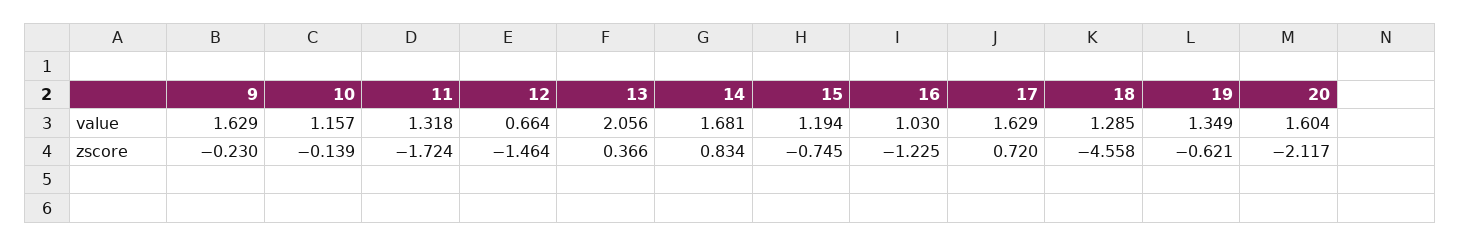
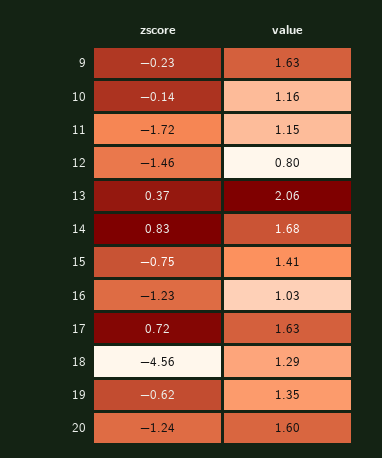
  {
    "9": {
      "value": 1.629,
      "zscore": -0.23
    },
    "10": {
      "value": 1.157,
      "zscore": -0.139
    },
    "11": {
-     "value": 1.318,
+     "value": 1.15,
      "zscore": -1.724
    },
    "12": {
-     "value": 0.664,
+     "value": 0.8,
      "zscore": -1.464
    },
    "13": {
      "value": 2.056,
      "zscore": 0.366
    },
    "14": {
      "value": 1.681,
      "zscore": 0.834
    },
    "15": {
-     "value": 1.194,
+     "value": 1.41,
      "zscore": -0.745
    },
    "16": {
      "value": 1.03,
      "zscore": -1.225
    },
    "17": {
      "value": 1.629,
      "zscore": 0.72
    },
    "18": {
      "value": 1.285,
      "zscore": -4.558
    },
    "19": {
      "value": 1.349,
      "zscore": -0.621
    },
    "20": {
      "value": 1.604,
-     "zscore": -2.117
+     "zscore": -1.24
    }
  }

